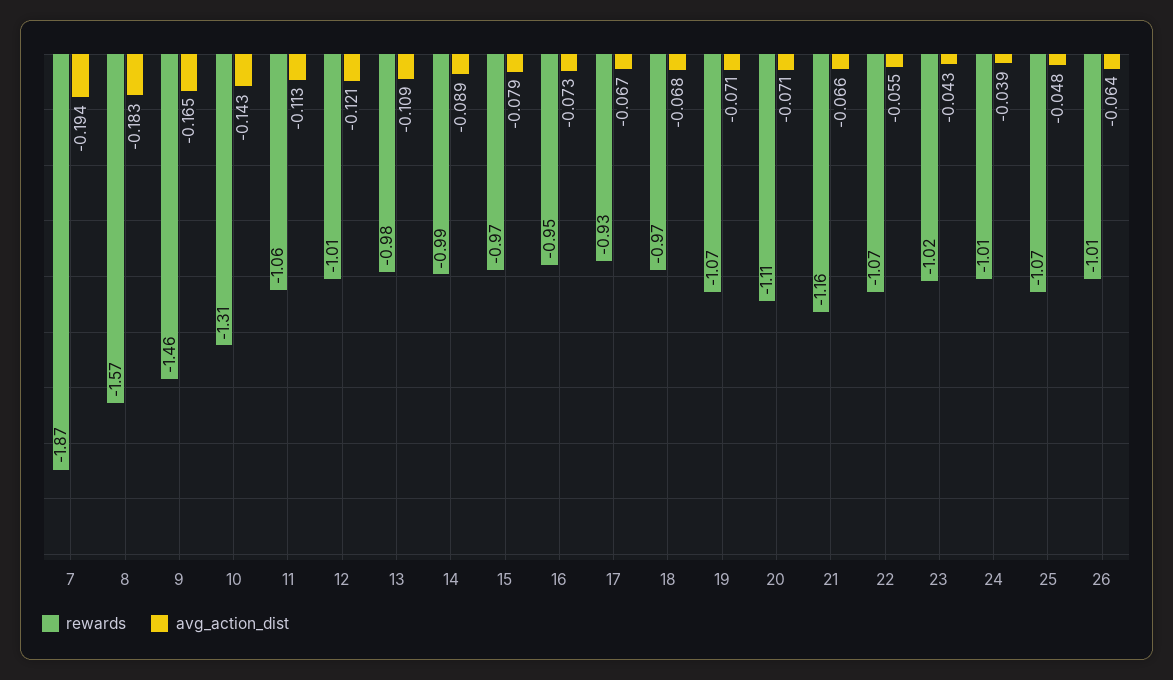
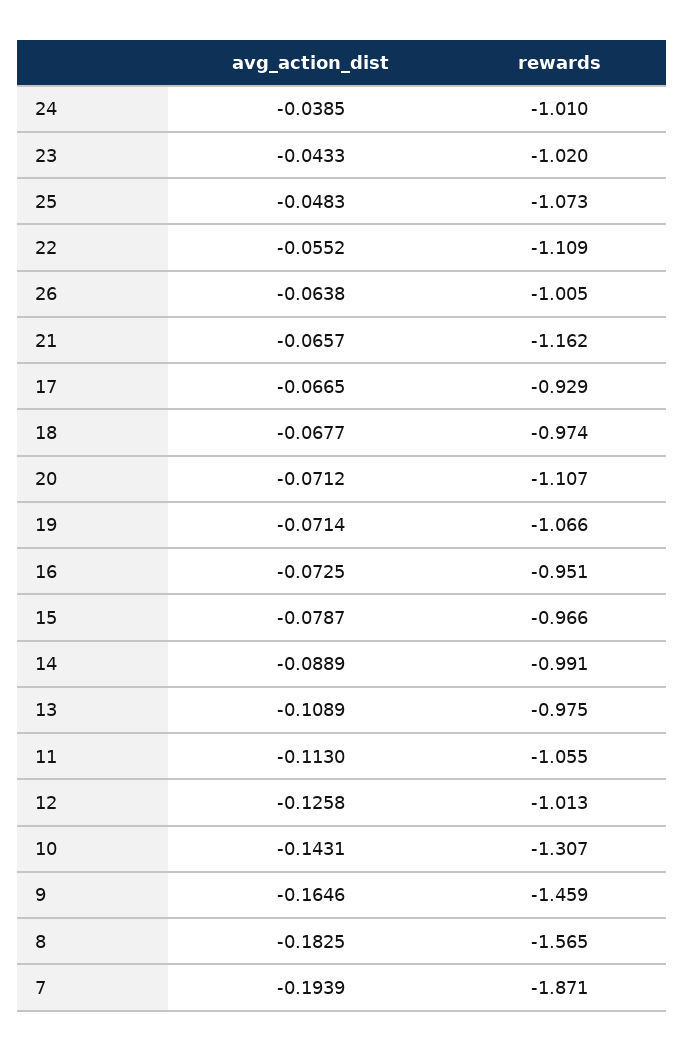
  {
    "rewards": {
      "7": -1.871,
      "8": -1.565,
      "9": -1.459,
      "10": -1.307,
      "11": -1.055,
      "12": -1.013,
      "13": -0.975,
      "14": -0.991,
      "15": -0.966,
      "16": -0.951,
      "17": -0.929,
      "18": -0.974,
      "19": -1.066,
      "20": -1.107,
      "21": -1.162,
-     "22": -1.07,
+     "22": -1.109,
      "23": -1.02,
      "24": -1.01,
      "25": -1.073,
      "26": -1.005
    },
    "avg_action_dist": {
      "7": -0.1939,
      "8": -0.1825,
      "9": -0.1646,
      "10": -0.1431,
      "11": -0.113,
-     "12": -0.121,
+     "12": -0.1258,
      "13": -0.1089,
      "14": -0.0889,
      "15": -0.0787,
      "16": -0.0725,
      "17": -0.0665,
      "18": -0.0677,
      "19": -0.0714,
      "20": -0.0712,
      "21": -0.0657,
      "22": -0.0552,
      "23": -0.0433,
      "24": -0.0385,
      "25": -0.0483,
      "26": -0.0638
    }
  }

